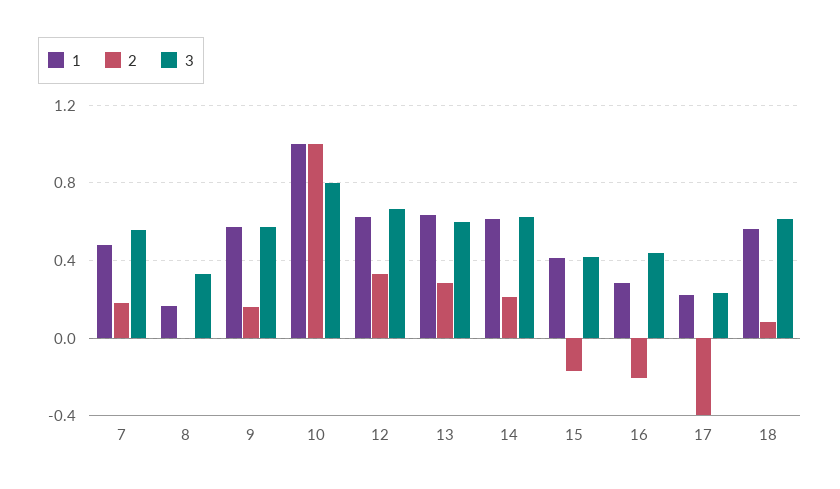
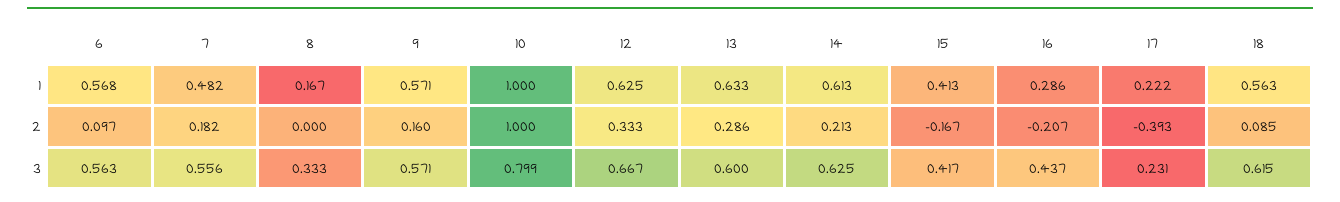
  {
    "1": {
      "7": 0.482,
      "8": 0.167,
      "9": 0.571,
      "10": 1,
      "12": 0.625,
      "13": 0.633,
      "14": 0.613,
      "15": 0.413,
      "16": 0.286,
      "17": 0.222,
-     "18": 0.563
+     "18": 0.563,
+     "6": 0.568
    },
    "2": {
      "7": 0.182,
      "8": 0,
      "9": 0.16,
      "10": 1,
      "12": 0.333,
      "13": 0.286,
      "14": 0.213,
      "15": -0.167,
      "16": -0.207,
      "17": -0.393,
-     "18": 0.085
+     "18": 0.085,
+     "6": 0.097
    },
    "3": {
      "7": 0.556,
      "8": 0.333,
      "9": 0.571,
      "10": 0.799,
      "12": 0.667,
      "13": 0.6,
      "14": 0.625,
      "15": 0.417,
      "16": 0.437,
      "17": 0.231,
-     "18": 0.615
+     "18": 0.615,
+     "6": 0.563
    }
  }

